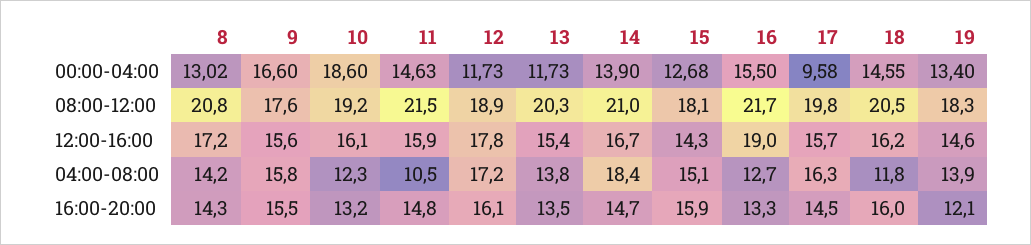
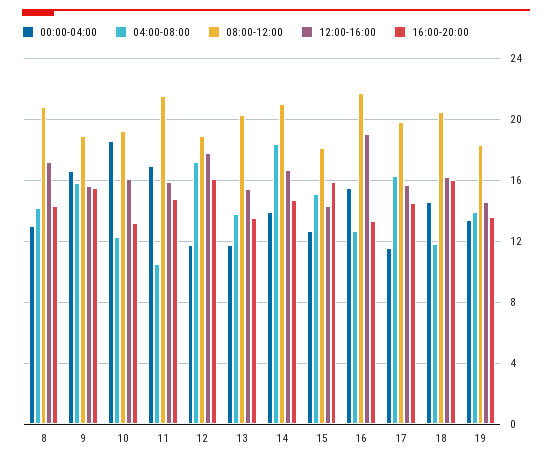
  {
    "00:00-04:00": {
      "8": 13.02,
      "9": 16.6,
      "10": 18.6,
-     "11": 14.63,
+     "11": 17,
      "12": 11.73,
      "13": 11.73,
      "14": 13.9,
      "15": 12.68,
      "16": 15.5,
-     "17": 9.58,
+     "17": 11.5,
      "18": 14.55,
      "19": 13.4
    },
    "08:00-12:00": {
      "8": 20.8,
-     "9": 17.6,
+     "9": 19,
      "10": 19.2,
      "11": 21.5,
      "12": 18.9,
      "13": 20.3,
      "14": 21,
      "15": 18.1,
      "16": 21.7,
      "17": 19.8,
      "18": 20.5,
      "19": 18.3
    },
    "12:00-16:00": {
      "8": 17.2,
      "9": 15.6,
      "10": 16.1,
      "11": 15.9,
      "12": 17.8,
      "13": 15.4,
      "14": 16.7,
      "15": 14.3,
      "16": 19,
      "17": 15.7,
      "18": 16.2,
      "19": 14.6
    },
    "04:00-08:00": {
      "8": 14.2,
      "9": 15.8,
      "10": 12.3,
      "11": 10.5,
      "12": 17.2,
      "13": 13.8,
      "14": 18.4,
      "15": 15.1,
      "16": 12.7,
      "17": 16.3,
      "18": 11.8,
      "19": 13.9
    },
    "16:00-20:00": {
      "8": 14.3,
      "9": 15.5,
      "10": 13.2,
      "11": 14.8,
      "12": 16.1,
      "13": 13.5,
      "14": 14.7,
      "15": 15.9,
      "16": 13.3,
      "17": 14.5,
      "18": 16,
-     "19": 12.1
+     "19": 13.5
    }
  }

